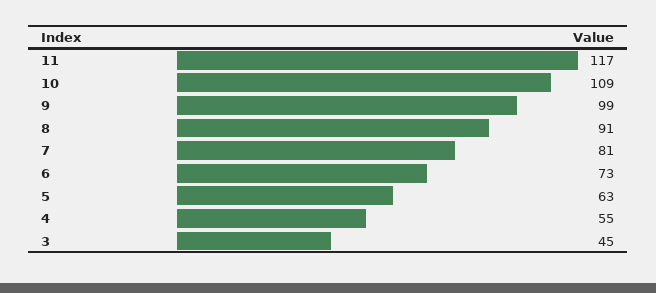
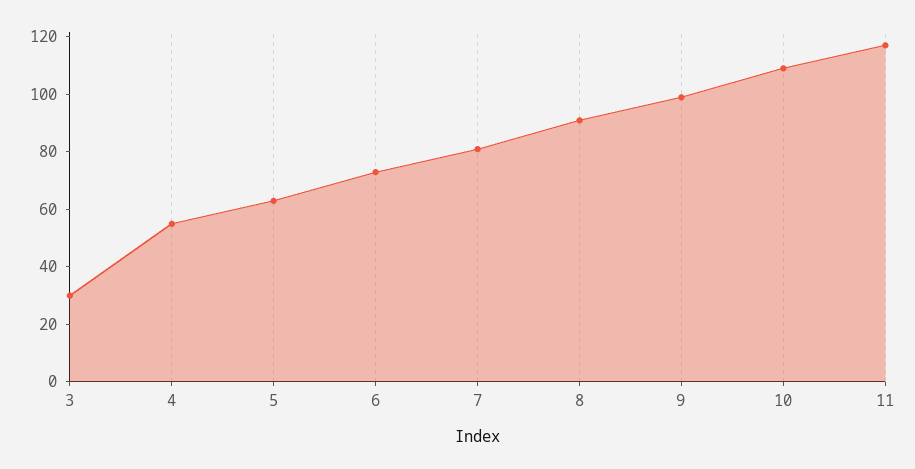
  {
    "11": 117,
    "10": 109,
    "9": 99,
    "8": 91,
    "7": 81,
    "6": 73,
    "5": 63,
    "4": 55,
-   "3": 45
+   "3": 30
  }

